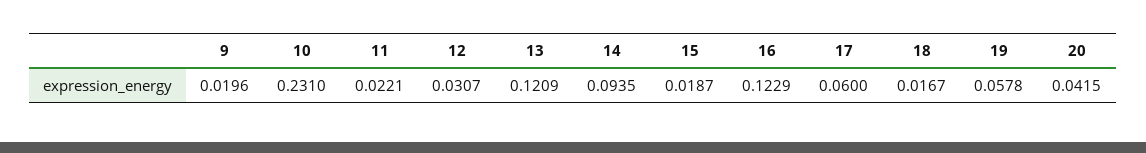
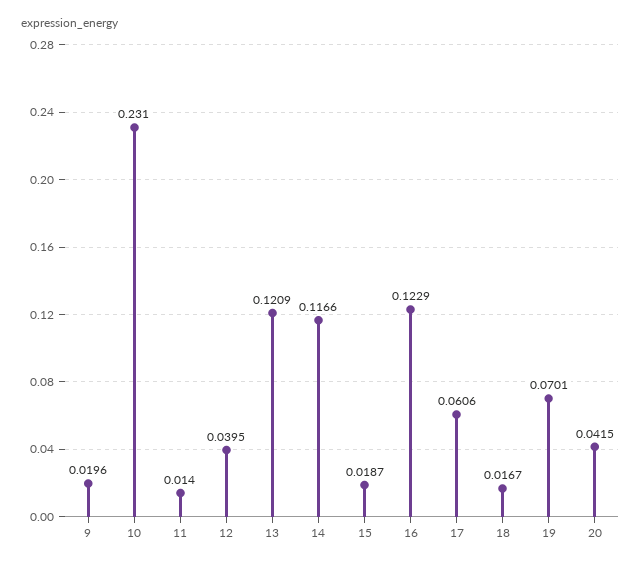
  {
    "9": 0.0196,
    "10": 0.231,
-   "11": 0.0221,
+   "11": 0.014,
-   "12": 0.0307,
+   "12": 0.0395,
    "13": 0.1209,
-   "14": 0.0935,
+   "14": 0.1166,
    "15": 0.0187,
    "16": 0.1229,
-   "17": 0.06,
+   "17": 0.0606,
    "18": 0.0167,
-   "19": 0.0578,
+   "19": 0.0701,
    "20": 0.0415
  }

